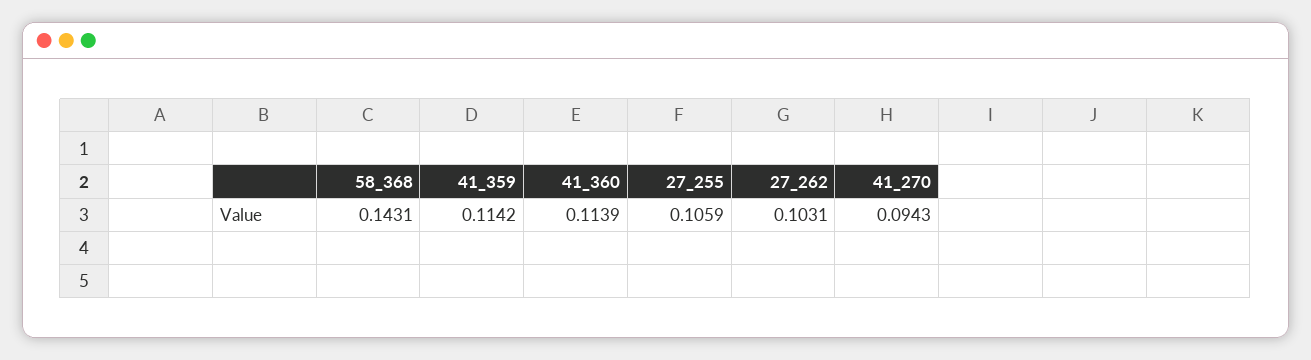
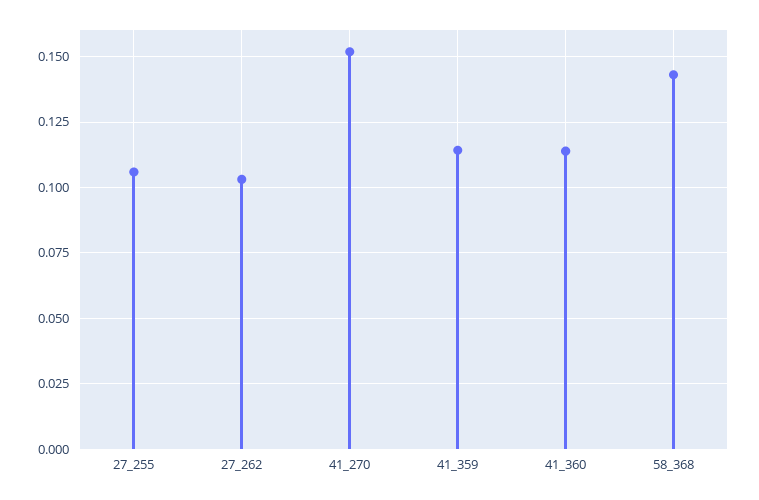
  {
    "58_368": 0.1431,
    "41_359": 0.1142,
    "41_360": 0.1139,
    "27_255": 0.1059,
    "27_262": 0.1031,
-   "41_270": 0.0943
+   "41_270": 0.1525
  }

